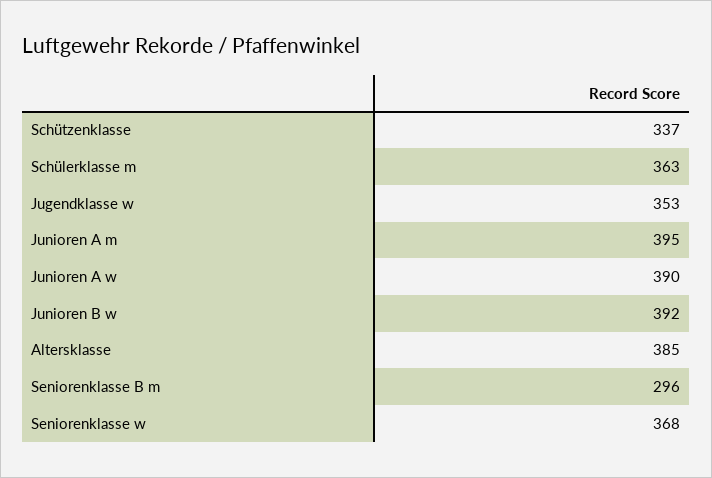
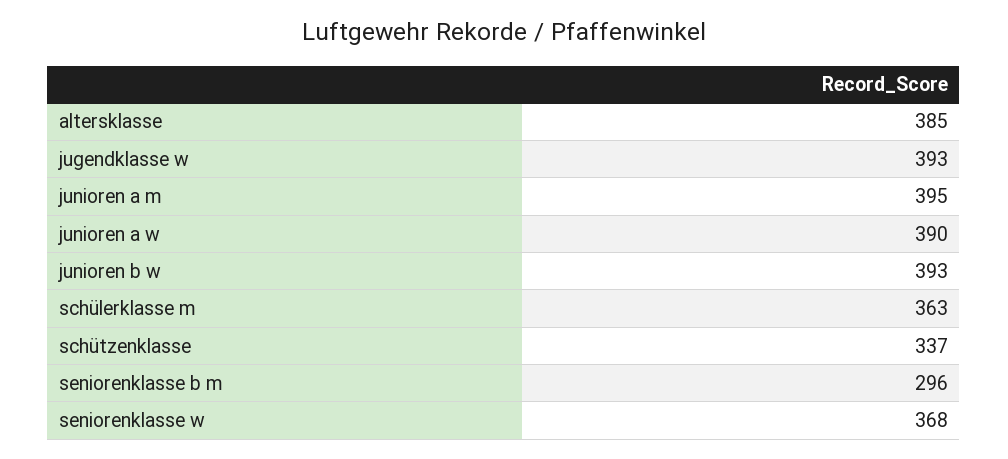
  {
    "Schützenklasse": 337,
    "Schülerklasse m": 363,
-   "Jugendklasse w": 353,
+   "Jugendklasse w": 393,
    "Junioren A m": 395,
    "Junioren A w": 390,
-   "Junioren B w": 392,
+   "Junioren B w": 393,
    "Altersklasse": 385,
    "Seniorenklasse B m": 296,
    "Seniorenklasse w": 368
  }

